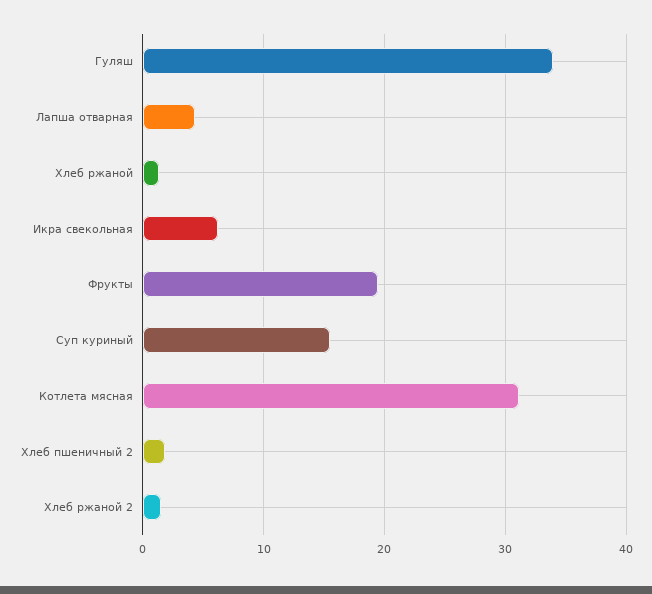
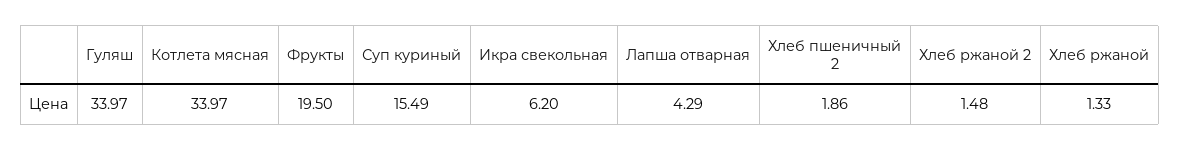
  {
    "Гуляш": 33.97,
    "Лапша отварная": 4.29,
    "Хлеб ржаной": 1.33,
    "Икра свекольная": 6.2,
    "Фрукты": 19.5,
    "Суп куриный": 15.49,
-   "Котлета мясная": 31,
+   "Котлета мясная": 33.97,
    "Хлеб пшеничный 2": 1.86,
    "Хлеб ржаной 2": 1.48
  }

